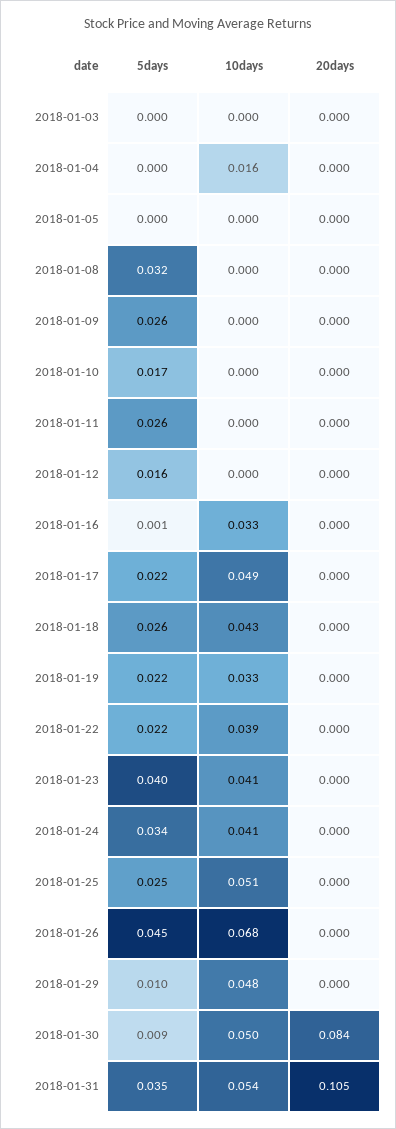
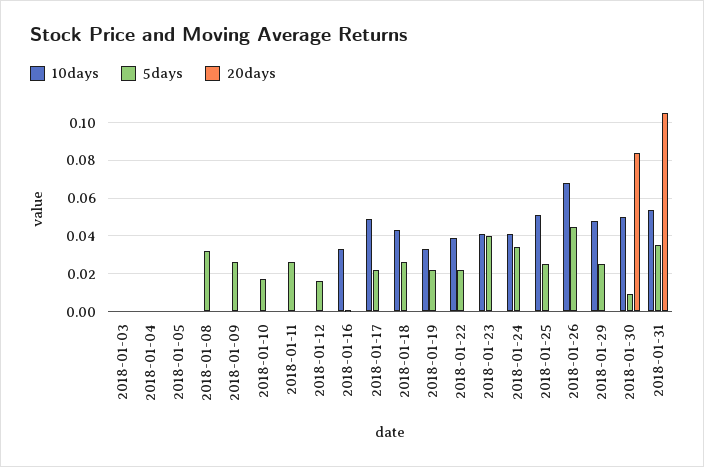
  {
    "5days": {
      "2018-01-03": 0,
      "2018-01-04": 0,
      "2018-01-05": 0,
      "2018-01-08": 0.032,
      "2018-01-09": 0.026,
      "2018-01-10": 0.017,
      "2018-01-11": 0.026,
      "2018-01-12": 0.016,
      "2018-01-16": 0.001,
      "2018-01-17": 0.022,
      "2018-01-18": 0.026,
      "2018-01-19": 0.022,
      "2018-01-22": 0.022,
      "2018-01-23": 0.04,
      "2018-01-24": 0.034,
      "2018-01-25": 0.025,
      "2018-01-26": 0.045,
-     "2018-01-29": 0.01,
+     "2018-01-29": 0.025,
      "2018-01-30": 0.009,
      "2018-01-31": 0.035
    },
    "10days": {
      "2018-01-03": 0,
-     "2018-01-04": 0.016,
+     "2018-01-04": 0,
      "2018-01-05": 0,
      "2018-01-08": 0,
      "2018-01-09": 0,
      "2018-01-10": 0,
      "2018-01-11": 0,
      "2018-01-12": 0,
      "2018-01-16": 0.033,
      "2018-01-17": 0.049,
      "2018-01-18": 0.043,
      "2018-01-19": 0.033,
      "2018-01-22": 0.039,
      "2018-01-23": 0.041,
      "2018-01-24": 0.041,
      "2018-01-25": 0.051,
      "2018-01-26": 0.068,
      "2018-01-29": 0.048,
      "2018-01-30": 0.05,
      "2018-01-31": 0.054
    },
    "20days": {
      "2018-01-03": 0,
      "2018-01-04": 0,
      "2018-01-05": 0,
      "2018-01-08": 0,
      "2018-01-09": 0,
      "2018-01-10": 0,
      "2018-01-11": 0,
      "2018-01-12": 0,
      "2018-01-16": 0,
      "2018-01-17": 0,
      "2018-01-18": 0,
      "2018-01-19": 0,
      "2018-01-22": 0,
      "2018-01-23": 0,
      "2018-01-24": 0,
      "2018-01-25": 0,
      "2018-01-26": 0,
      "2018-01-29": 0,
      "2018-01-30": 0.084,
      "2018-01-31": 0.105
    }
  }

